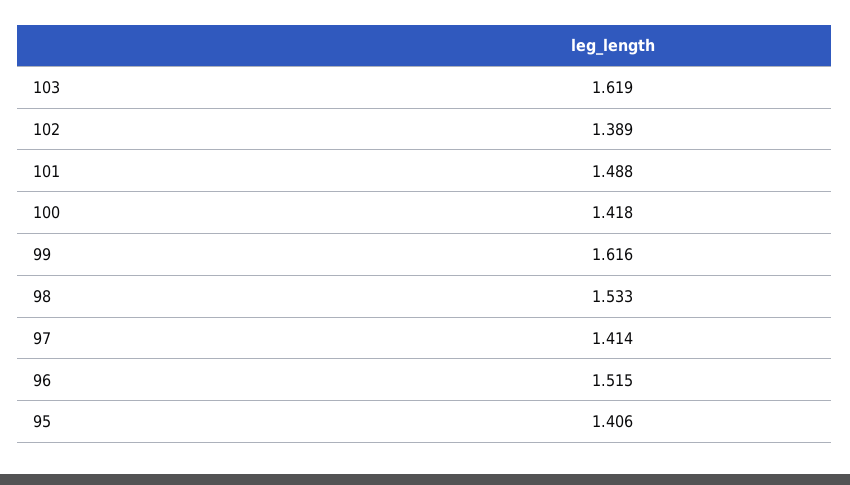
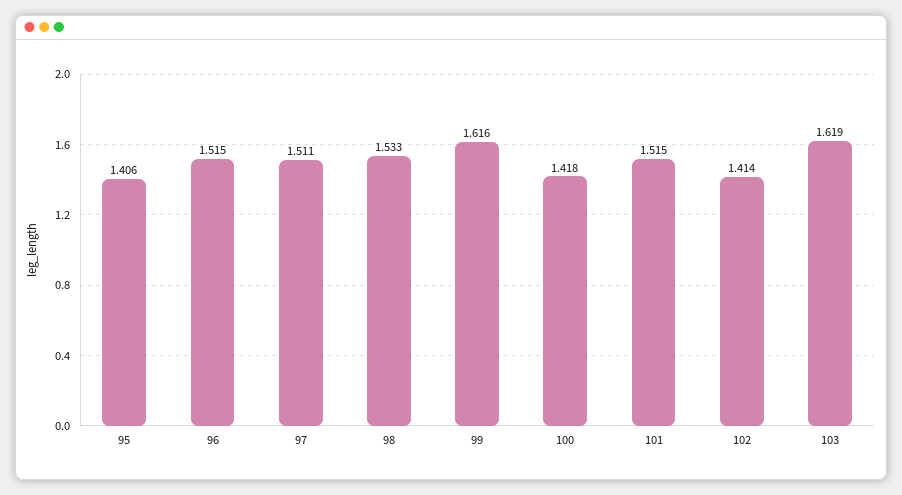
  {
    "103": 1.619,
-   "102": 1.389,
+   "102": 1.414,
-   "101": 1.488,
+   "101": 1.515,
    "100": 1.418,
    "99": 1.616,
    "98": 1.533,
-   "97": 1.414,
+   "97": 1.511,
    "96": 1.515,
    "95": 1.406
  }

